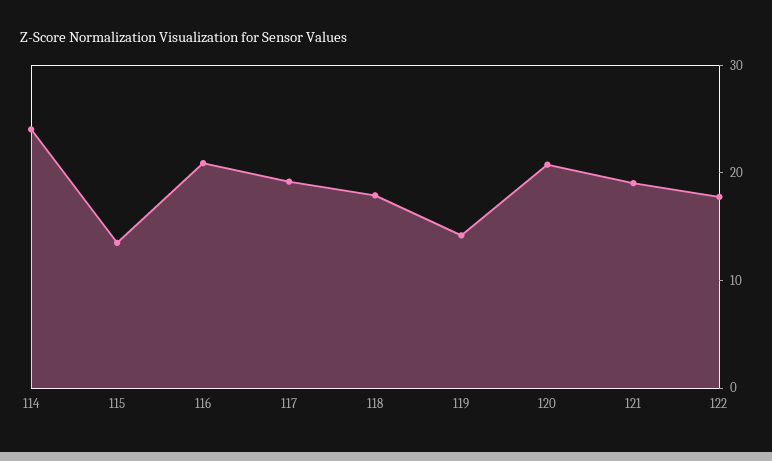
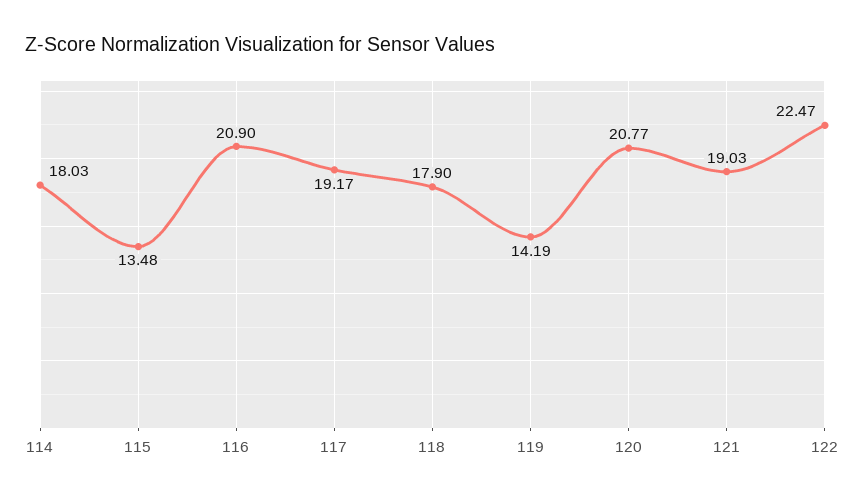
  {
-   "114": 24,
+   "114": 18.03,
    "115": 13.48,
    "116": 20.9,
    "117": 19.17,
    "118": 17.9,
    "119": 14.19,
    "120": 20.77,
    "121": 19.03,
-   "122": 18
+   "122": 22.47
  }

